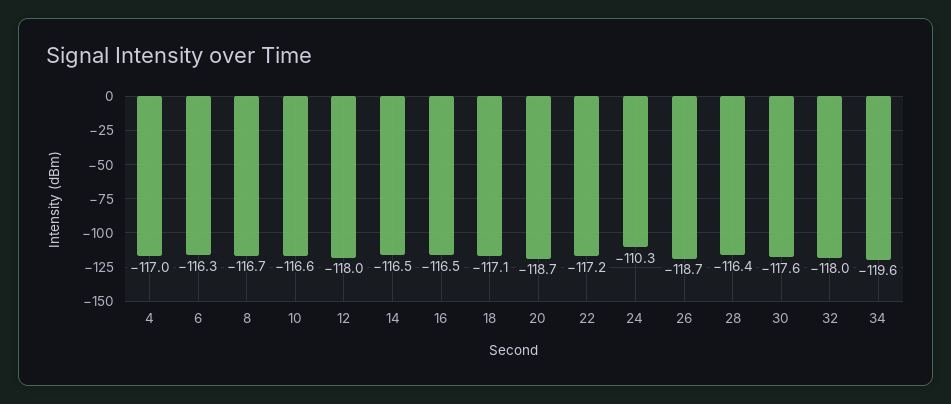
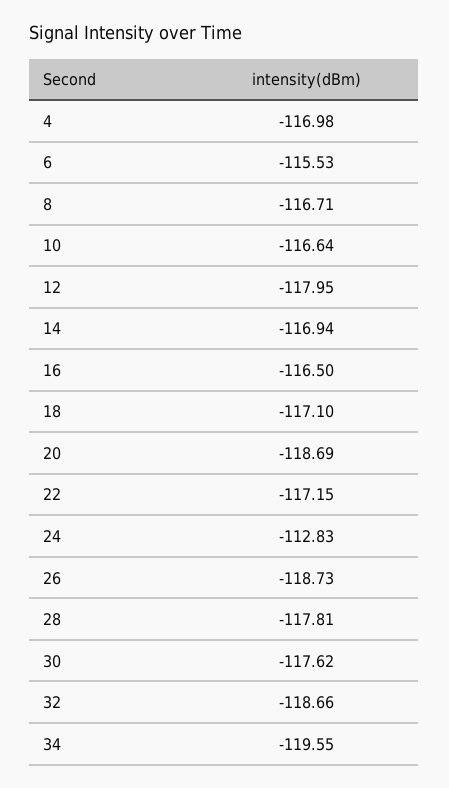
  {
    "4": -116.98,
-   "6": -116.3,
+   "6": -115.53,
    "8": -116.71,
    "10": -116.64,
    "12": -117.95,
-   "14": -116.5,
+   "14": -116.94,
    "16": -116.5,
    "18": -117.1,
    "20": -118.69,
    "22": -117.15,
-   "24": -110.3,
+   "24": -112.83,
    "26": -118.73,
-   "28": -116.4,
+   "28": -117.81,
    "30": -117.62,
-   "32": -118,
+   "32": -118.66,
    "34": -119.55
  }

